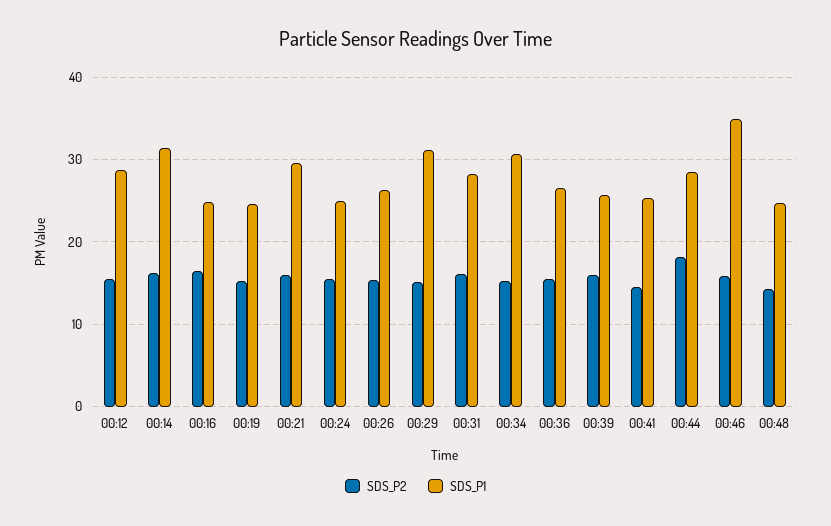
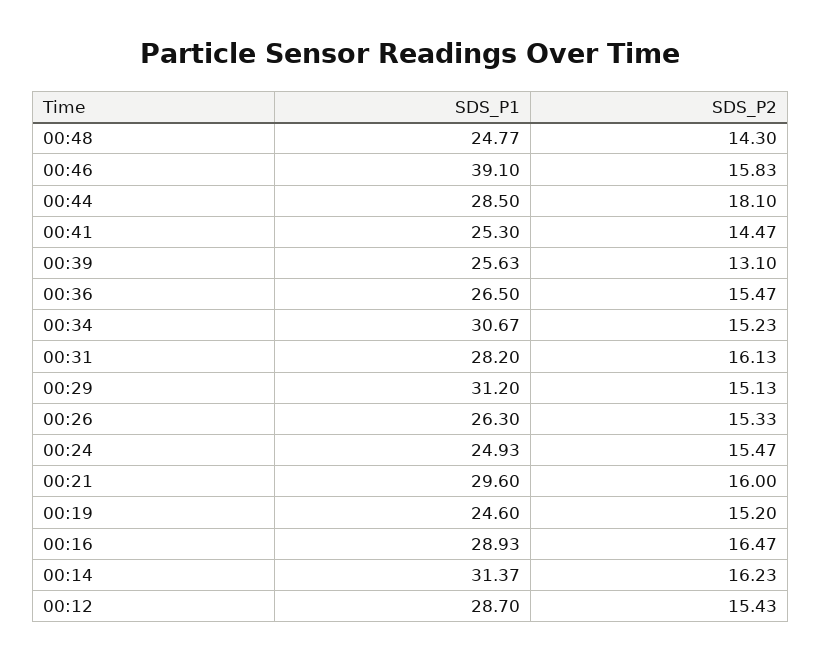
  {
    "SDS_P2": {
      "00:12": 15.43,
      "00:14": 16.23,
      "00:16": 16.47,
      "00:19": 15.2,
      "00:21": 16,
      "00:24": 15.47,
      "00:26": 15.33,
      "00:29": 15.13,
      "00:31": 16.13,
      "00:34": 15.23,
      "00:36": 15.47,
-     "00:39": 16,
+     "00:39": 13.1,
      "00:41": 14.47,
      "00:44": 18.1,
      "00:46": 15.83,
      "00:48": 14.3
    },
    "SDS_P1": {
      "00:12": 28.7,
      "00:14": 31.37,
-     "00:16": 25,
+     "00:16": 28.93,
      "00:19": 24.6,
      "00:21": 29.6,
      "00:24": 24.93,
      "00:26": 26.3,
      "00:29": 31.2,
      "00:31": 28.2,
      "00:34": 30.67,
      "00:36": 26.5,
      "00:39": 25.63,
      "00:41": 25.3,
      "00:44": 28.5,
-     "00:46": 35,
+     "00:46": 39.1,
      "00:48": 24.77
    }
  }

